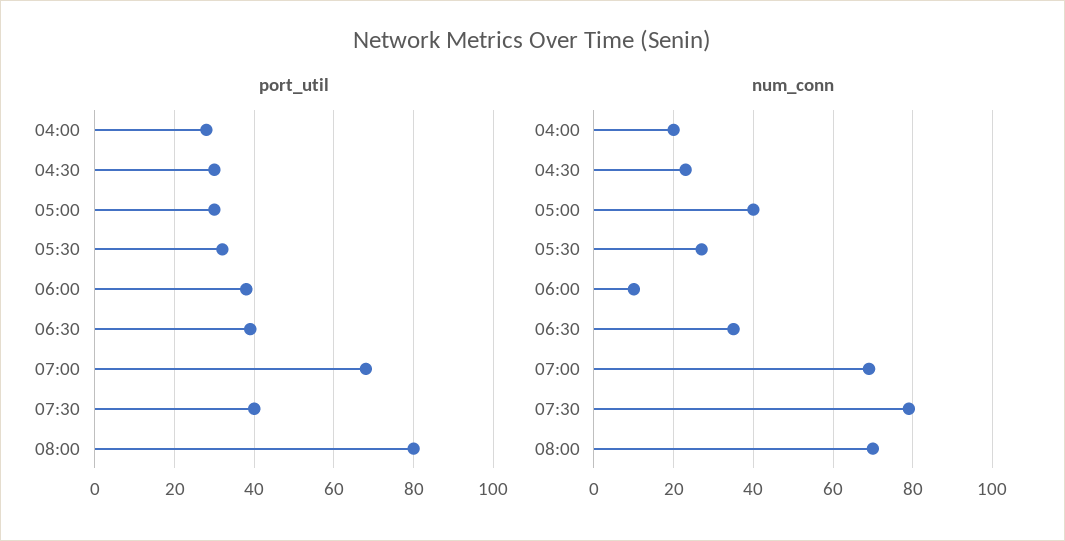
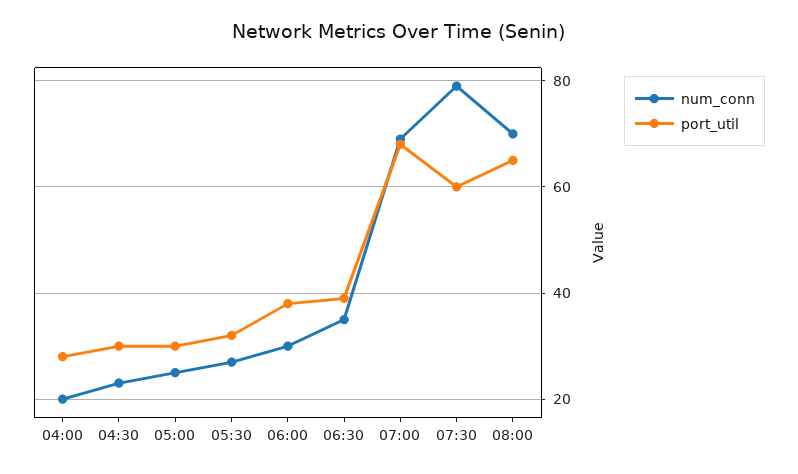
  {
    "port_util": {
      "04:00": 30,
      "04:30": 30,
      "05:00": 30,
      "05:30": 30,
      "06:00": 40,
      "06:30": 40,
      "07:00": 70,
-     "07:30": 40,
+     "07:30": 60,
-     "08:00": 80
+     "08:00": 65
    },
    "num_conn": {
      "04:00": 20,
      "04:30": 25,
-     "05:00": 40,
+     "05:00": 25,
      "05:30": 25,
-     "06:00": 10,
+     "06:00": 30,
      "06:30": 35,
      "07:00": 70,
      "07:30": 80,
      "08:00": 70
    }
  }

